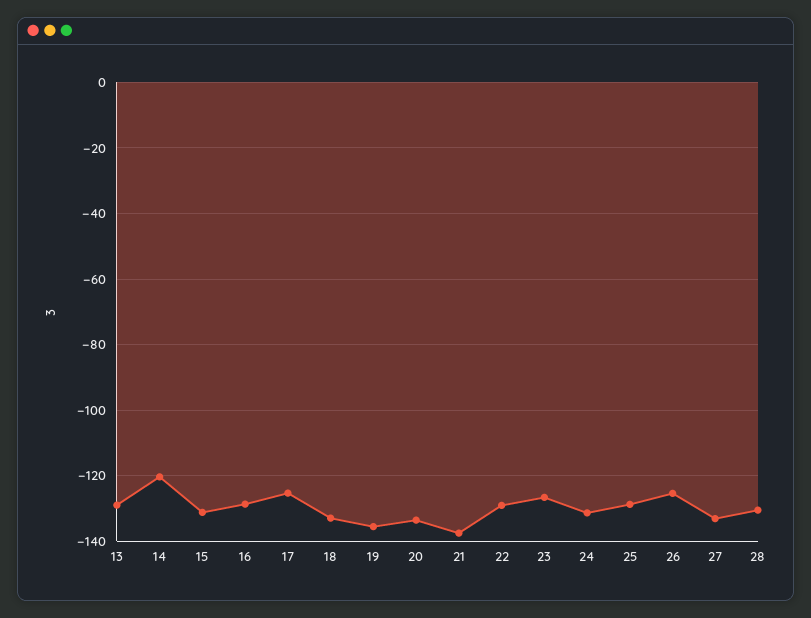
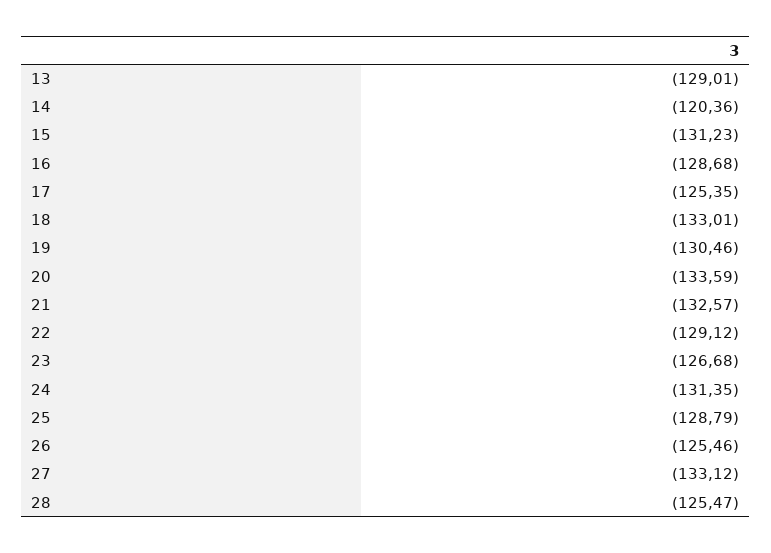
  {
    "13": -129.01,
    "14": -120.36,
    "15": -131.23,
    "16": -128.68,
    "17": -125.35,
    "18": -133.01,
-   "19": -136,
+   "19": -130.46,
    "20": -133.59,
-   "21": -138,
+   "21": -132.57,
    "22": -129.12,
    "23": -126.68,
    "24": -131.35,
    "25": -128.79,
    "26": -125.46,
    "27": -133.12,
-   "28": -130
+   "28": -125.47
  }

